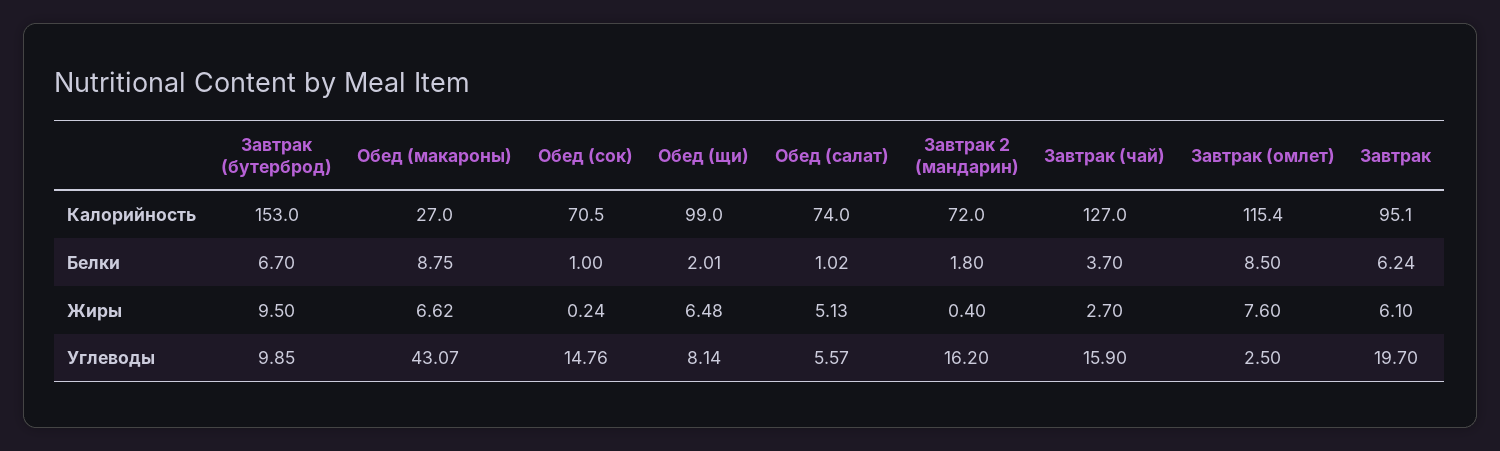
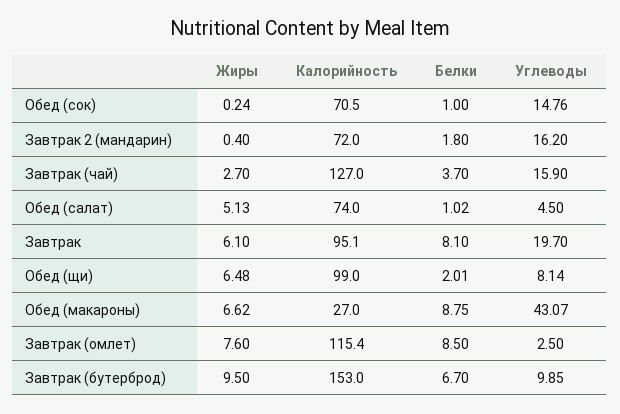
  {
    "Завтрак (бутерброд)": {
      "Калорийность": 153,
      "Белки": 6.7,
      "Жиры": 9.5,
      "Углеводы": 9.85
    },
    "Обед (макароны)": {
      "Калорийность": 27,
      "Белки": 8.75,
      "Жиры": 6.62,
      "Углеводы": 43.07
    },
    "Обед (сок)": {
      "Калорийность": 70.5,
      "Белки": 1,
      "Жиры": 0.24,
      "Углеводы": 14.76
    },
    "Обед (щи)": {
      "Калорийность": 99,
      "Белки": 2.01,
      "Жиры": 6.48,
      "Углеводы": 8.14
    },
    "Обед (салат)": {
      "Калорийность": 74,
      "Белки": 1.02,
      "Жиры": 5.13,
-     "Углеводы": 5.57
+     "Углеводы": 4.5
    },
    "Завтрак 2 (мандарин)": {
      "Калорийность": 72,
      "Белки": 1.8,
      "Жиры": 0.4,
      "Углеводы": 16.2
    },
    "Завтрак (чай)": {
      "Калорийность": 127,
      "Белки": 3.7,
      "Жиры": 2.7,
      "Углеводы": 15.9
    },
    "Завтрак (омлет)": {
      "Калорийность": 115.4,
      "Белки": 8.5,
      "Жиры": 7.6,
      "Углеводы": 2.5
    },
    "Завтрак": {
      "Калорийность": 95.1,
-     "Белки": 6.24,
+     "Белки": 8.1,
      "Жиры": 6.1,
      "Углеводы": 19.7
    }
  }

